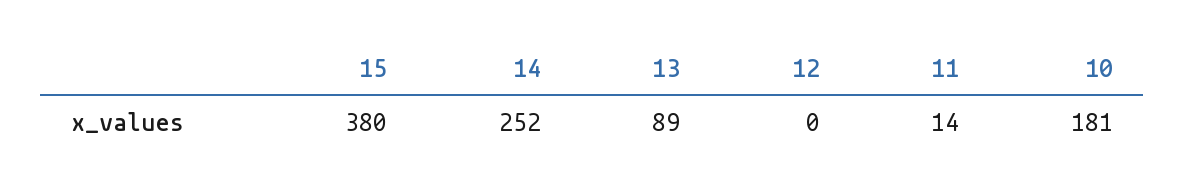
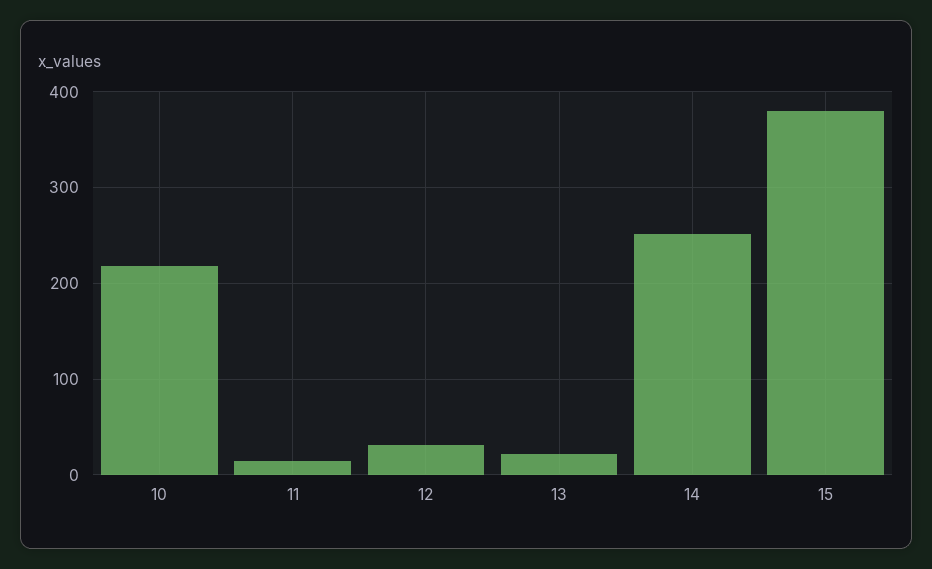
  {
    "15": 380,
    "14": 252,
-   "13": 89,
+   "13": 20,
-   "12": 0,
+   "12": 30,
    "11": 14,
-   "10": 181
+   "10": 220
  }

